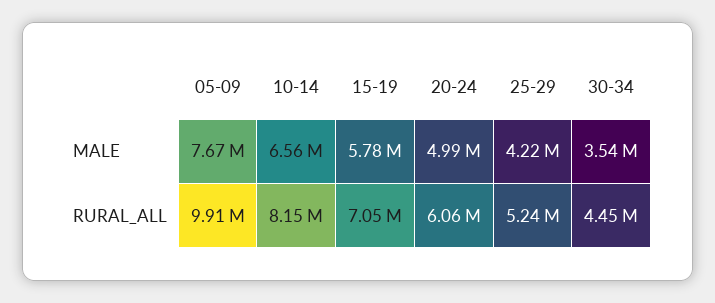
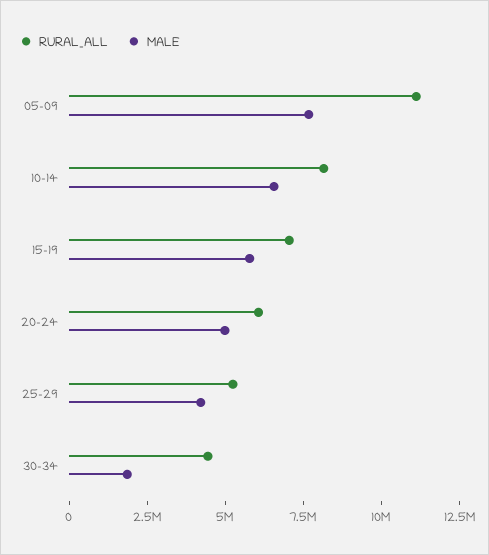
  {
    "MALE": {
      "05-09": 7670000,
      "10-14": 6560000,
      "15-19": 5780000,
      "20-24": 4990000,
      "25-29": 4220000,
-     "30-34": 3540000
+     "30-34": 2000000
    },
    "RURAL_ALL": {
-     "05-09": 9910000,
+     "05-09": 11000000,
      "10-14": 8150000,
      "15-19": 7050000,
      "20-24": 6060000,
      "25-29": 5240000,
      "30-34": 4450000
    }
  }

